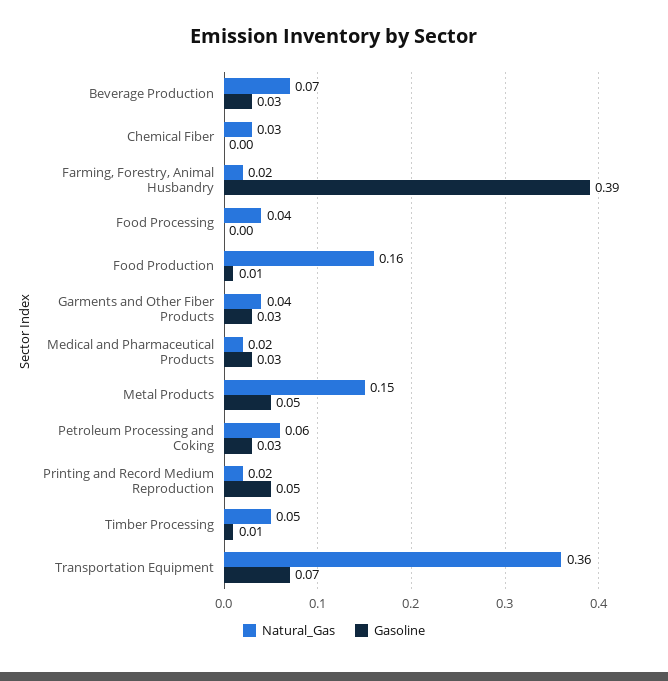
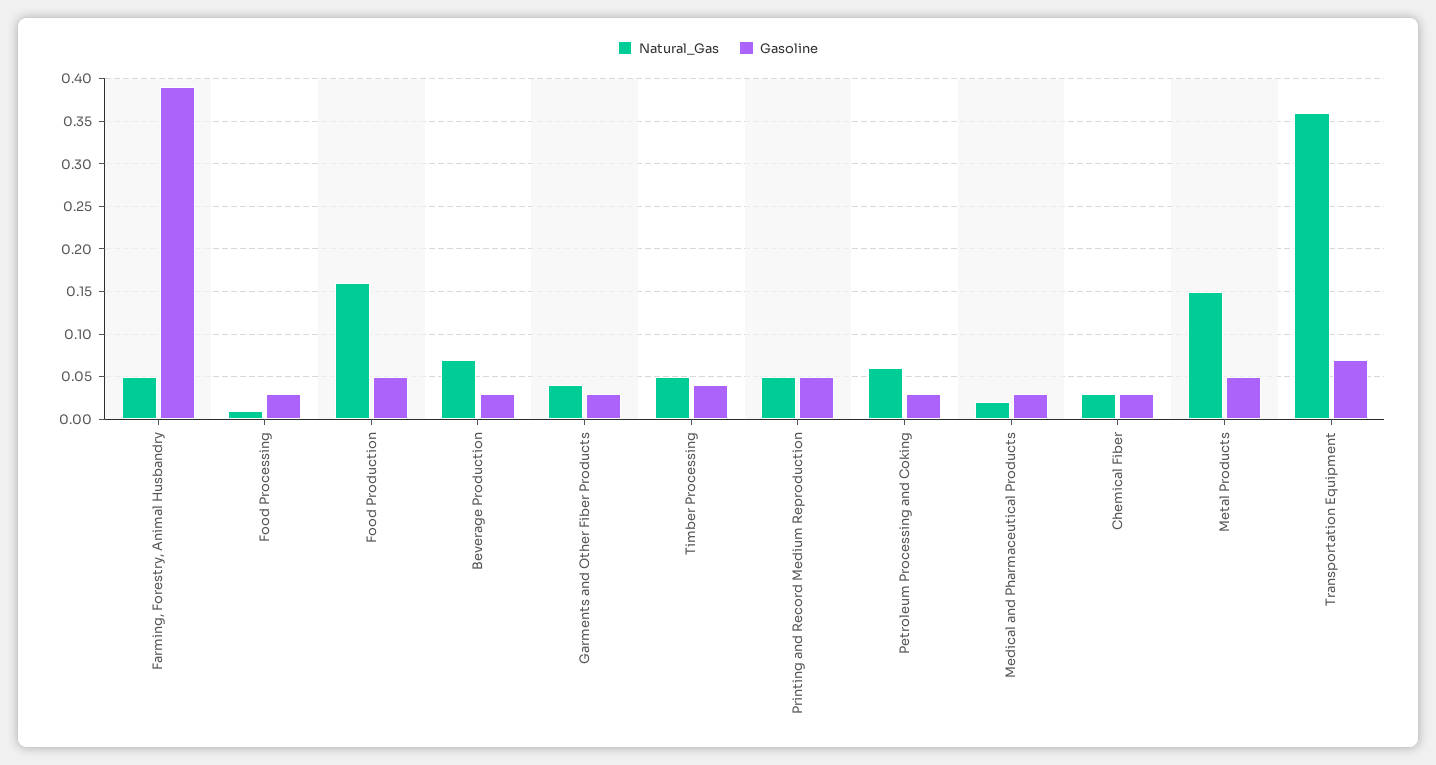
  {
    "Natural_Gas": {
      "Beverage Production": 0.07,
      "Chemical Fiber": 0.03,
-     "Farming, Forestry, Animal Husbandry": 0.02,
+     "Farming, Forestry, Animal Husbandry": 0.05,
-     "Food Processing": 0.04,
+     "Food Processing": 0.01,
      "Food Production": 0.16,
      "Garments and Other Fiber Products": 0.04,
      "Medical and Pharmaceutical Products": 0.02,
      "Metal Products": 0.15,
      "Petroleum Processing and Coking": 0.06,
-     "Printing and Record Medium Reproduction": 0.02,
+     "Printing and Record Medium Reproduction": 0.05,
      "Timber Processing": 0.05,
      "Transportation Equipment": 0.36
    },
    "Gasoline": {
      "Beverage Production": 0.03,
-     "Chemical Fiber": 0,
+     "Chemical Fiber": 0.03,
      "Farming, Forestry, Animal Husbandry": 0.39,
-     "Food Processing": 0,
+     "Food Processing": 0.03,
-     "Food Production": 0.01,
+     "Food Production": 0.05,
      "Garments and Other Fiber Products": 0.03,
      "Medical and Pharmaceutical Products": 0.03,
      "Metal Products": 0.05,
      "Petroleum Processing and Coking": 0.03,
      "Printing and Record Medium Reproduction": 0.05,
-     "Timber Processing": 0.01,
+     "Timber Processing": 0.04,
      "Transportation Equipment": 0.07
    }
  }

